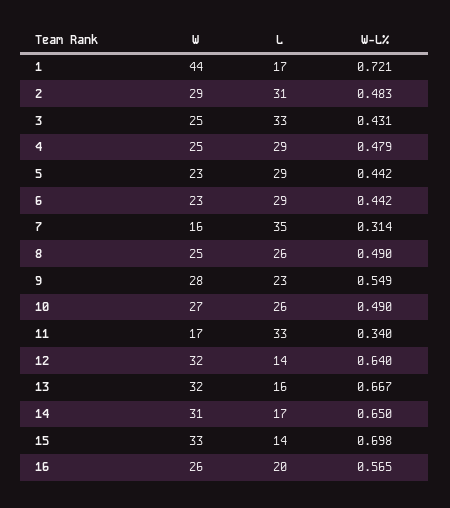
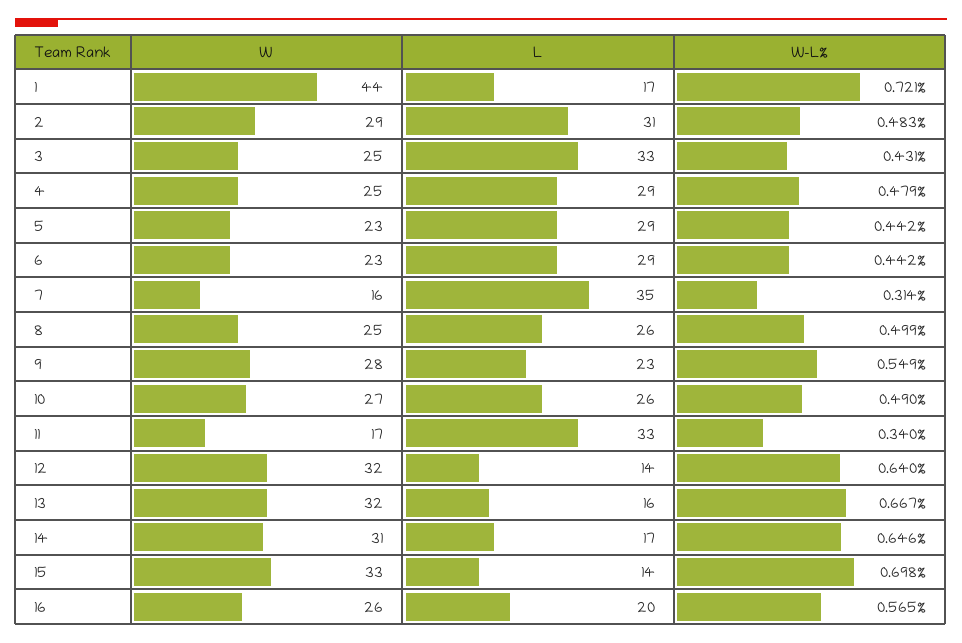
  {
    "W": {
      "1": 44,
      "2": 29,
      "3": 25,
      "4": 25,
      "5": 23,
      "6": 23,
      "7": 16,
      "8": 25,
      "9": 28,
      "10": 27,
      "11": 17,
      "12": 32,
      "13": 32,
      "14": 31,
      "15": 33,
      "16": 26
    },
    "L": {
      "1": 17,
      "2": 31,
      "3": 33,
      "4": 29,
      "5": 29,
      "6": 29,
      "7": 35,
      "8": 26,
      "9": 23,
      "10": 26,
      "11": 33,
      "12": 14,
      "13": 16,
      "14": 17,
      "15": 14,
      "16": 20
    },
    "W-L%": {
      "1": 0.721,
      "2": 0.483,
      "3": 0.431,
      "4": 0.479,
      "5": 0.442,
      "6": 0.442,
      "7": 0.314,
-     "8": 0.49,
+     "8": 0.499,
      "9": 0.549,
      "10": 0.49,
      "11": 0.34,
      "12": 0.64,
      "13": 0.667,
-     "14": 0.65,
+     "14": 0.646,
      "15": 0.698,
      "16": 0.565
    }
  }

